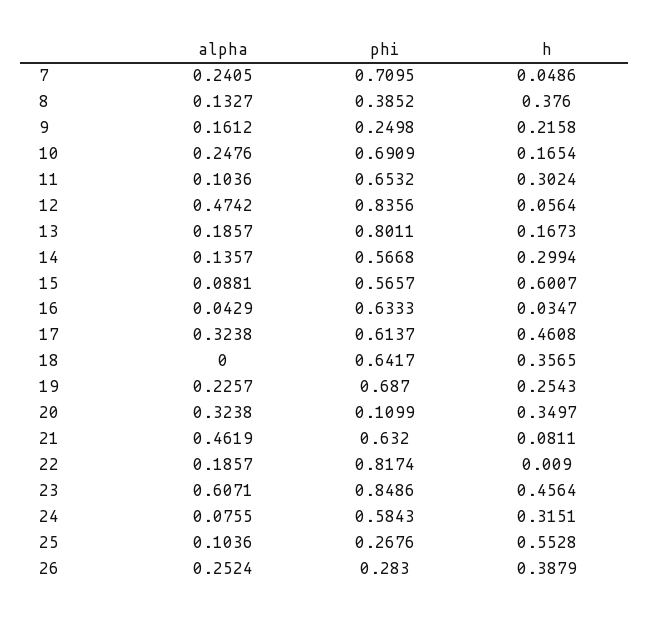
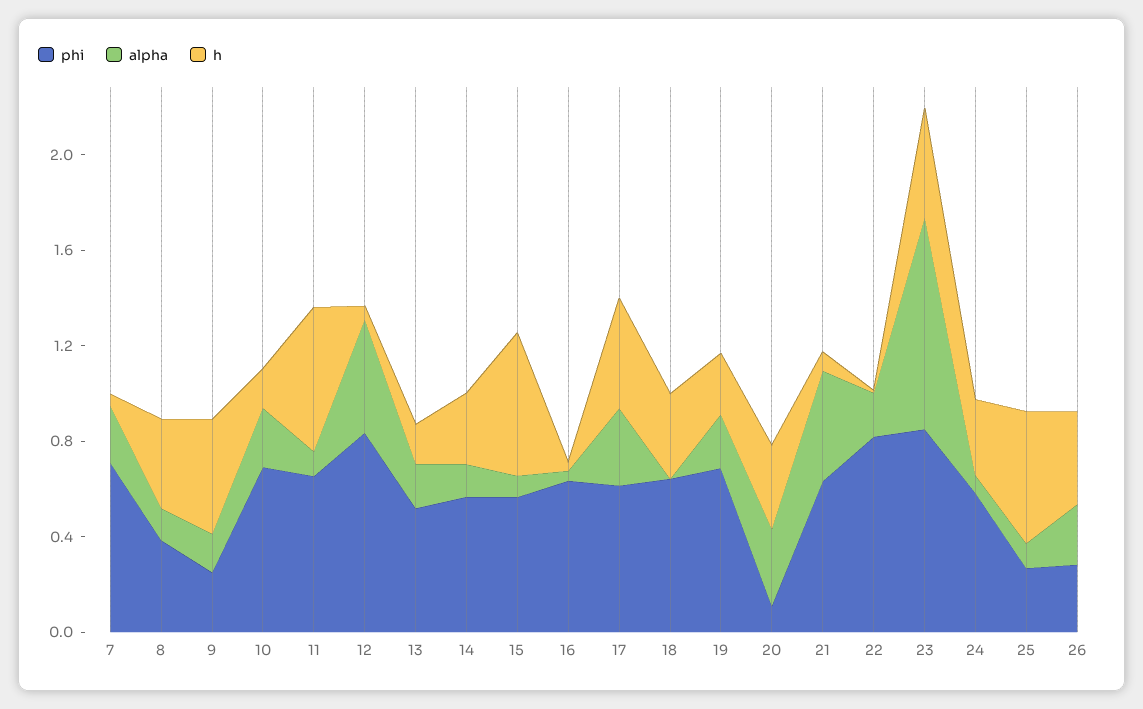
  {
    "alpha": {
      "7": 0.2405,
      "8": 0.1327,
      "9": 0.1612,
      "10": 0.2476,
      "11": 0.1036,
      "12": 0.4742,
      "13": 0.1857,
      "14": 0.1357,
      "15": 0.0881,
      "16": 0.0429,
      "17": 0.3238,
      "18": 0,
      "19": 0.2257,
      "20": 0.3238,
      "21": 0.4619,
      "22": 0.1857,
-     "23": 0.6071,
+     "23": 0.9,
      "24": 0.0755,
      "25": 0.1036,
      "26": 0.2524
    },
    "phi": {
      "7": 0.7095,
      "8": 0.3852,
      "9": 0.2498,
      "10": 0.6909,
      "11": 0.6532,
      "12": 0.8356,
-     "13": 0.8011,
+     "13": 0.5,
      "14": 0.5668,
      "15": 0.5657,
      "16": 0.6333,
      "17": 0.6137,
      "18": 0.6417,
      "19": 0.687,
      "20": 0.1099,
      "21": 0.632,
      "22": 0.8174,
      "23": 0.8486,
      "24": 0.5843,
      "25": 0.2676,
      "26": 0.283
    },
    "h": {
      "7": 0.0486,
      "8": 0.376,
-     "9": 0.2158,
+     "9": 0.5,
      "10": 0.1654,
-     "11": 0.3024,
+     "11": 0.6,
      "12": 0.0564,
      "13": 0.1673,
      "14": 0.2994,
      "15": 0.6007,
      "16": 0.0347,
      "17": 0.4608,
      "18": 0.3565,
      "19": 0.2543,
      "20": 0.3497,
      "21": 0.0811,
      "22": 0.009,
      "23": 0.4564,
      "24": 0.3151,
      "25": 0.5528,
      "26": 0.3879
    }
  }

